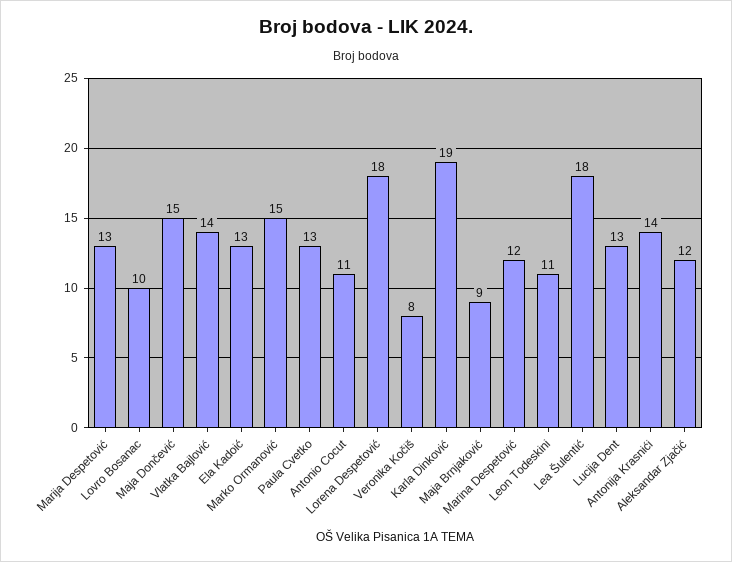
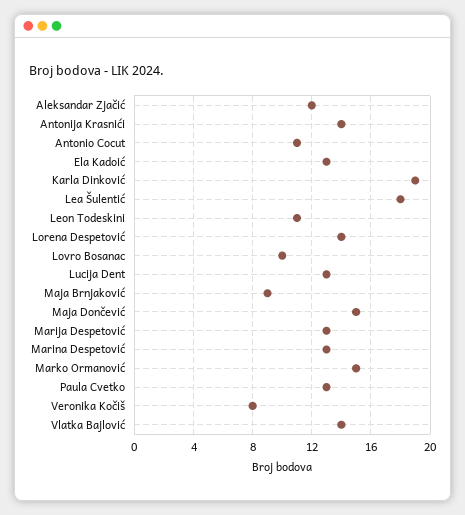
  {
    "Marija Despetović": 13,
    "Lovro Bosanac": 10,
    "Maja Dončević": 15,
    "Vlatka Bajlović": 14,
    "Ela Kadoić": 13,
    "Marko Ormanović": 15,
    "Paula Cvetko": 13,
    "Antonio Cocut": 11,
-   "Lorena Despetović": 18,
+   "Lorena Despetović": 14,
    "Veronika Kočiš": 8,
    "Karla Dinković": 19,
    "Maja Brnjaković": 9,
-   "Marina Despetović": 12,
+   "Marina Despetović": 13,
    "Leon Todeskini": 11,
    "Lea Šulentić": 18,
    "Lucija Dent": 13,
    "Antonija Krasnići": 14,
    "Aleksandar Zjačić": 12
  }

